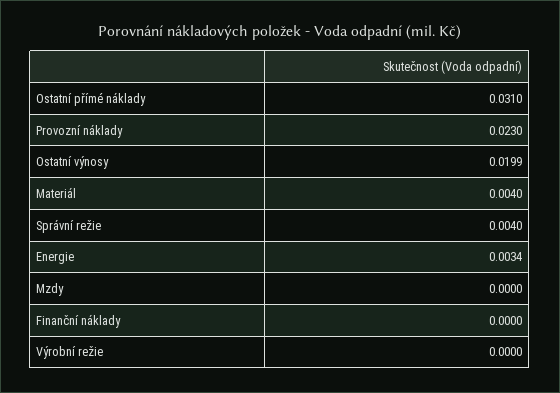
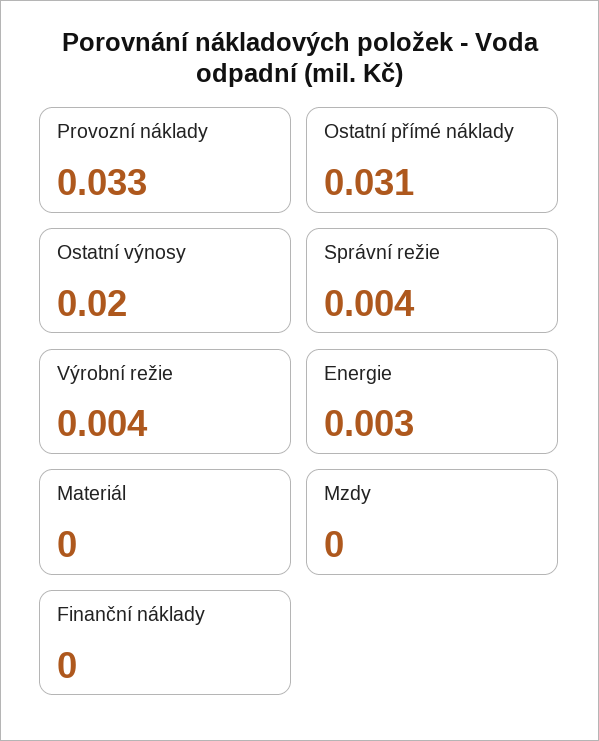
  {
    "Ostatní přímé náklady": 0.031,
-   "Provozní náklady": 0.023,
+   "Provozní náklady": 0.033,
    "Ostatní výnosy": 0.0199,
-   "Materiál": 0.004,
+   "Materiál": 0,
    "Správní režie": 0.004,
    "Energie": 0.0034,
    "Mzdy": 0,
    "Finanční náklady": 0,
-   "Výrobní režie": 0
+   "Výrobní režie": 0.004
  }

